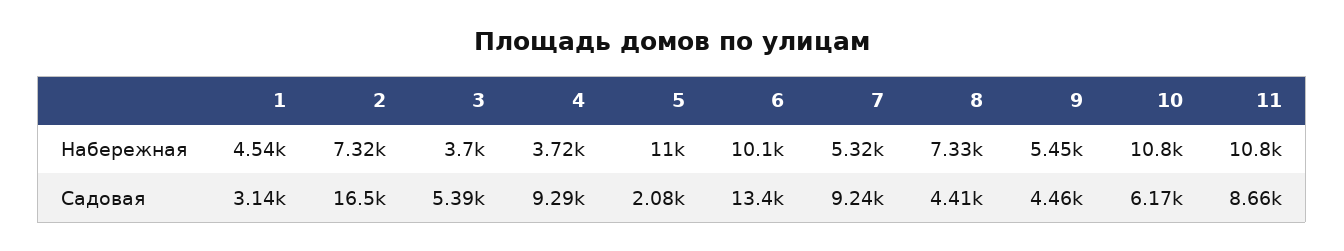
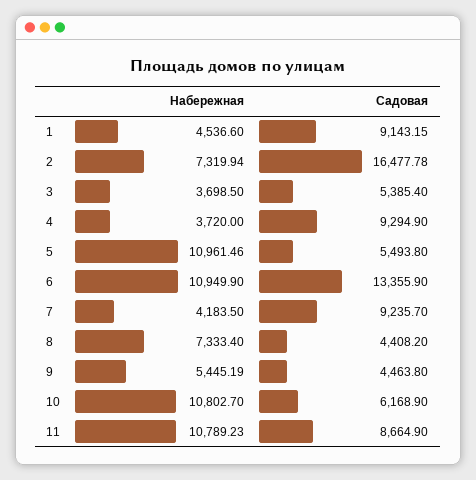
  {
    "1": {
      "Набережная": 4536.6,
-     "Садовая": 3140
+     "Садовая": 9143.15
    },
    "2": {
      "Набережная": 7319.94,
      "Садовая": 16477.78
    },
    "3": {
      "Набережная": 3698.5,
      "Садовая": 5385.4
    },
    "4": {
      "Набережная": 3720,
      "Садовая": 9294.9
    },
    "5": {
      "Набережная": 10961.46,
-     "Садовая": 2080
+     "Садовая": 5493.8
    },
    "6": {
-     "Набережная": 10100,
+     "Набережная": 10949.9,
      "Садовая": 13355.9
    },
    "7": {
-     "Набережная": 5320,
+     "Набережная": 4183.5,
      "Садовая": 9235.7
    },
    "8": {
      "Набережная": 7333.4,
      "Садовая": 4408.2
    },
    "9": {
      "Набережная": 5445.19,
      "Садовая": 4463.8
    },
    "10": {
      "Набережная": 10802.7,
      "Садовая": 6168.9
    },
    "11": {
      "Набережная": 10789.23,
      "Садовая": 8664.9
    }
  }

